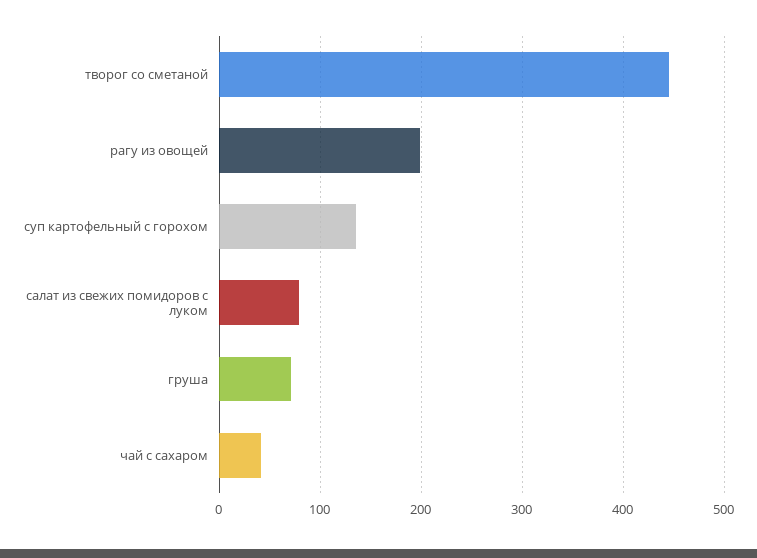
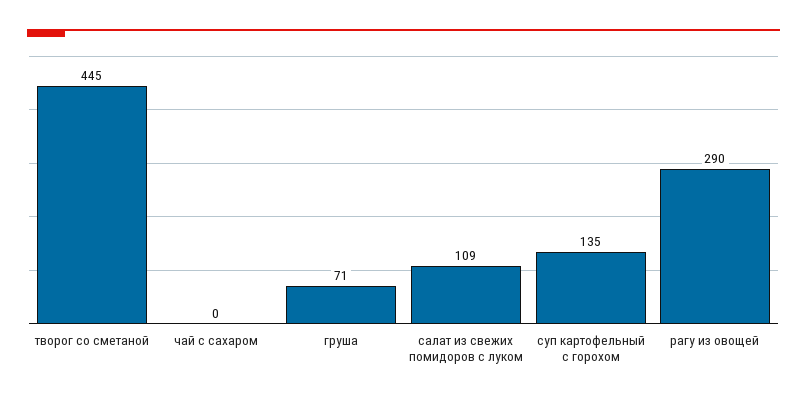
  {
    "творог со сметаной": 445,
-   "рагу из овощей": 200,
+   "рагу из овощей": 290,
    "суп картофельный с горохом": 135,
-   "салат из свежих помидоров с луком": 80,
+   "салат из свежих помидоров с луком": 109,
    "груша": 71,
-   "чай с сахаром": 40
+   "чай с сахаром": 0
  }

